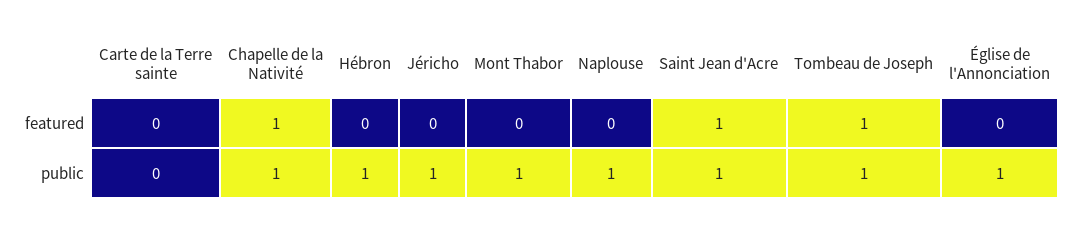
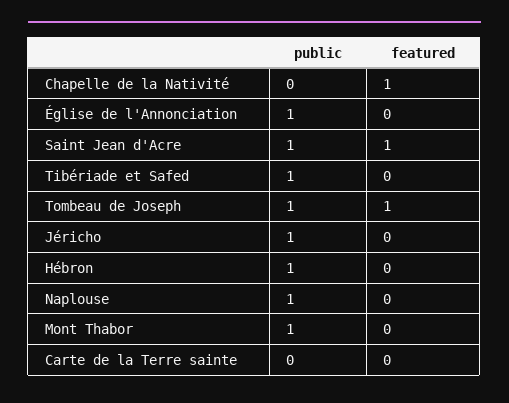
  {
    "Carte de la Terre sainte": {
      "featured": 0,
      "public": 0
    },
    "Chapelle de la Nativité": {
      "featured": 1,
-     "public": 1
+     "public": 0
    },
    "Hébron": {
      "featured": 0,
      "public": 1
    },
    "Jéricho": {
      "featured": 0,
      "public": 1
    },
    "Mont Thabor": {
      "featured": 0,
      "public": 1
    },
    "Naplouse": {
      "featured": 0,
      "public": 1
    },
    "Saint Jean d'Acre": {
      "featured": 1,
      "public": 1
    },
    "Tombeau de Joseph": {
      "featured": 1,
      "public": 1
    },
    "Église de l'Annonciation": {
      "featured": 0,
      "public": 1
-   }
+   },
+   "Tibériade et Safed": {
+     "public": 1,
+     "featured": 0
+   }
  }

